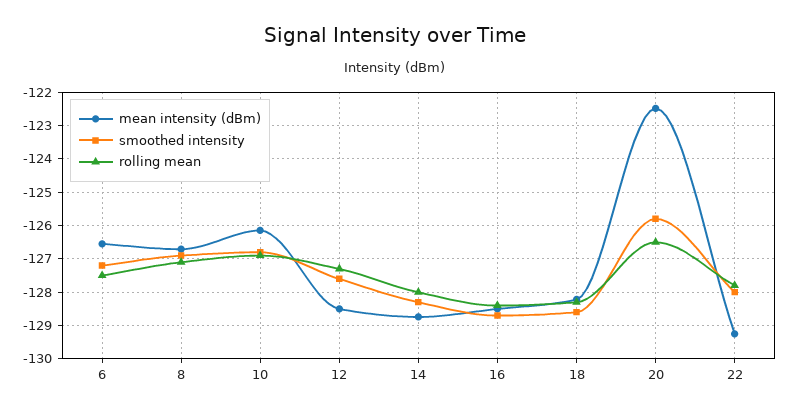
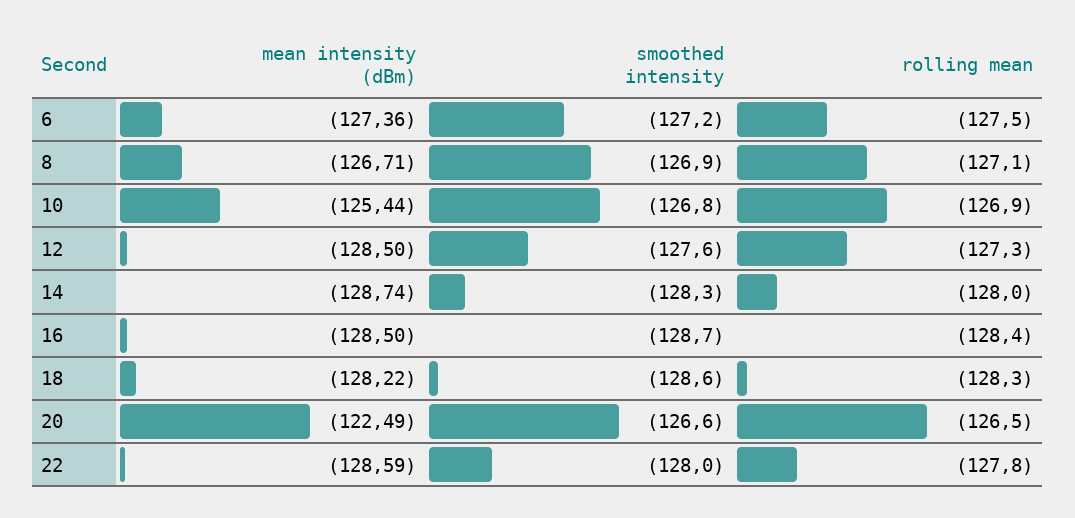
  {
    "mean intensity (dBm)": {
-     "6": -126.6,
+     "6": -127.36,
      "8": -126.71,
-     "10": -126.2,
+     "10": -125.44,
      "12": -128.5,
      "14": -128.74,
      "16": -128.5,
      "18": -128.22,
      "20": -122.49,
-     "22": -129.2
+     "22": -128.59
    },
    "smoothed intensity": {
      "6": -127.2,
      "8": -126.9,
      "10": -126.8,
      "12": -127.6,
      "14": -128.3,
      "16": -128.7,
      "18": -128.6,
-     "20": -125.8,
+     "20": -126.6,
      "22": -128
    },
    "rolling mean": {
      "6": -127.5,
      "8": -127.1,
      "10": -126.9,
      "12": -127.3,
      "14": -128,
      "16": -128.4,
      "18": -128.3,
      "20": -126.5,
      "22": -127.8
    }
  }

